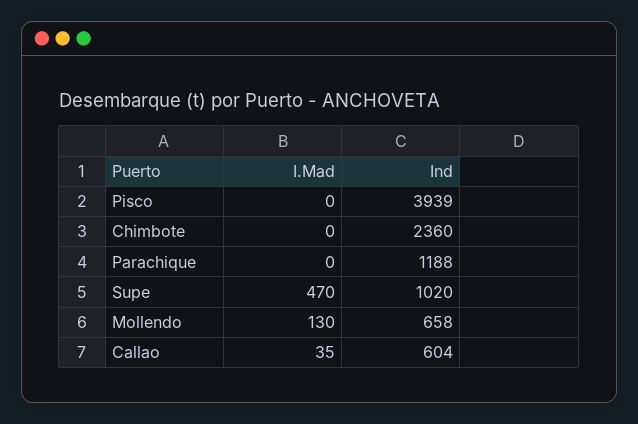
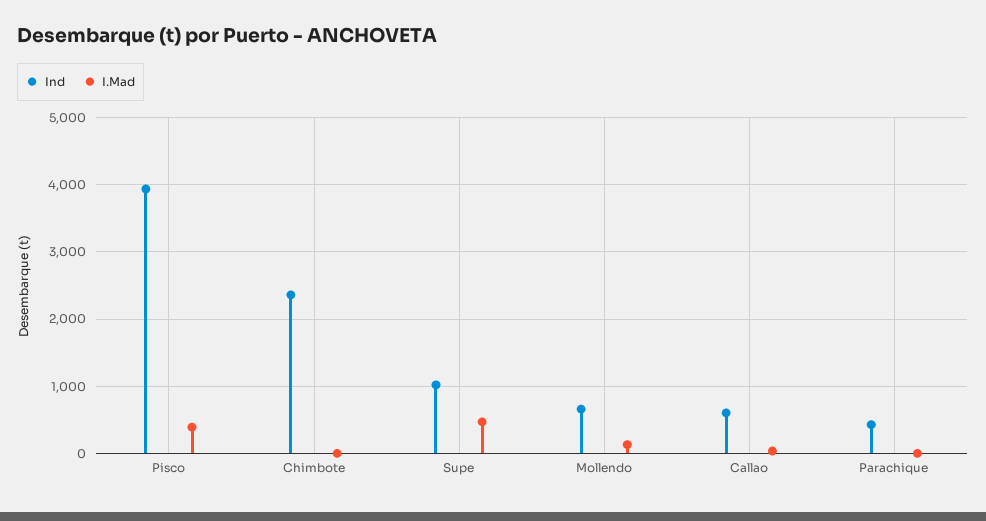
  {
    "I.Mad": {
-     "Pisco": 0,
+     "Pisco": 400,
      "Chimbote": 0,
      "Parachique": 0,
      "Supe": 470,
      "Mollendo": 130,
      "Callao": 35
    },
    "Ind": {
      "Pisco": 3939,
      "Chimbote": 2360,
-     "Parachique": 1188,
+     "Parachique": 400,
      "Supe": 1020,
      "Mollendo": 658,
      "Callao": 604
    }
  }

